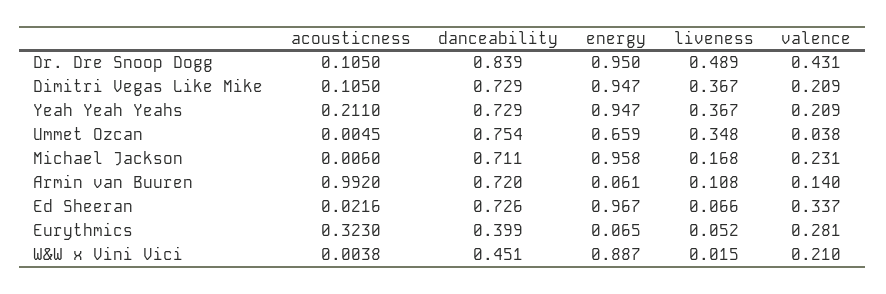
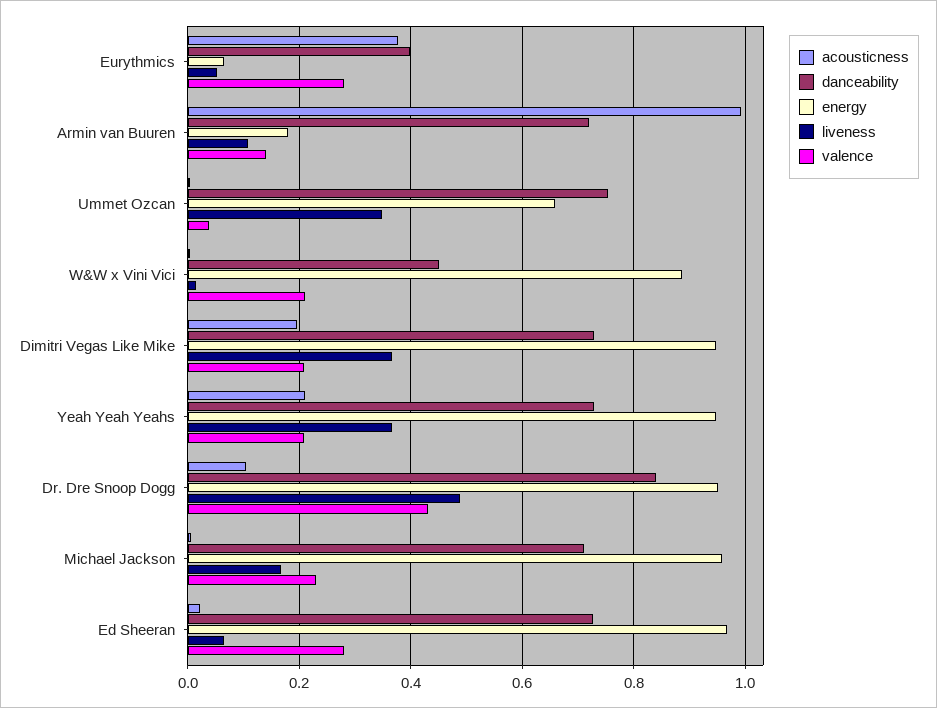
  {
    "acousticness": {
      "Dr. Dre Snoop Dogg": 0.105,
-     "Dimitri Vegas Like Mike": 0.105,
+     "Dimitri Vegas Like Mike": 0.2,
      "Yeah Yeah Yeahs": 0.211,
      "Ummet Ozcan": 0.0045,
      "Michael Jackson": 0.006,
      "Armin van Buuren": 0.992,
      "Ed Sheeran": 0.0216,
-     "Eurythmics": 0.323,
+     "Eurythmics": 0.38,
      "W&W x Vini Vici": 0.0038
    },
    "danceability": {
      "Dr. Dre Snoop Dogg": 0.839,
      "Dimitri Vegas Like Mike": 0.729,
      "Yeah Yeah Yeahs": 0.729,
      "Ummet Ozcan": 0.754,
      "Michael Jackson": 0.711,
      "Armin van Buuren": 0.72,
      "Ed Sheeran": 0.726,
      "Eurythmics": 0.399,
      "W&W x Vini Vici": 0.451
    },
    "energy": {
      "Dr. Dre Snoop Dogg": 0.95,
      "Dimitri Vegas Like Mike": 0.947,
      "Yeah Yeah Yeahs": 0.947,
      "Ummet Ozcan": 0.659,
      "Michael Jackson": 0.958,
-     "Armin van Buuren": 0.061,
+     "Armin van Buuren": 0.18,
      "Ed Sheeran": 0.967,
      "Eurythmics": 0.065,
      "W&W x Vini Vici": 0.887
    },
    "liveness": {
      "Dr. Dre Snoop Dogg": 0.489,
      "Dimitri Vegas Like Mike": 0.367,
      "Yeah Yeah Yeahs": 0.367,
      "Ummet Ozcan": 0.348,
      "Michael Jackson": 0.168,
      "Armin van Buuren": 0.108,
      "Ed Sheeran": 0.066,
      "Eurythmics": 0.052,
      "W&W x Vini Vici": 0.015
    },
    "valence": {
      "Dr. Dre Snoop Dogg": 0.431,
      "Dimitri Vegas Like Mike": 0.209,
      "Yeah Yeah Yeahs": 0.209,
      "Ummet Ozcan": 0.038,
      "Michael Jackson": 0.231,
      "Armin van Buuren": 0.14,
-     "Ed Sheeran": 0.337,
+     "Ed Sheeran": 0.28,
      "Eurythmics": 0.281,
      "W&W x Vini Vici": 0.21
    }
  }

